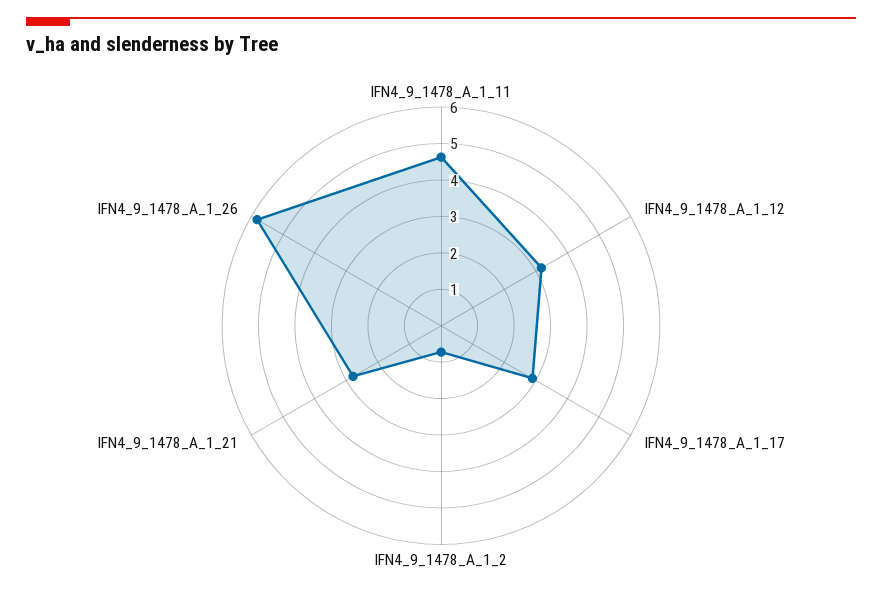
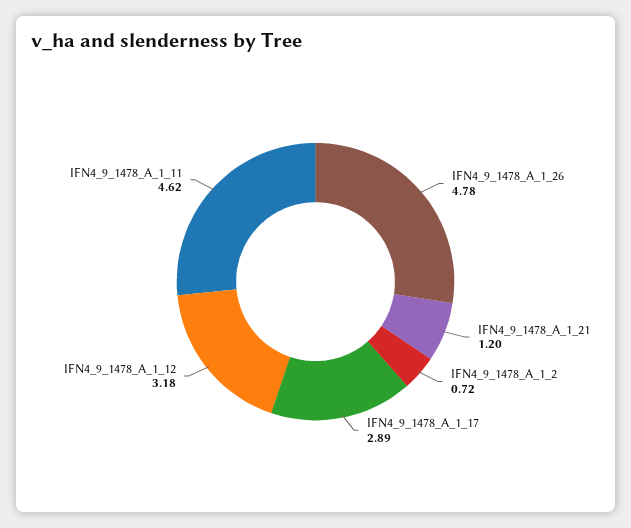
  {
    "IFN4_9_1478_A_1_11": 4.62,
    "IFN4_9_1478_A_1_12": 3.18,
    "IFN4_9_1478_A_1_17": 2.89,
    "IFN4_9_1478_A_1_2": 0.72,
-   "IFN4_9_1478_A_1_21": 2.75,
+   "IFN4_9_1478_A_1_21": 1.2,
-   "IFN4_9_1478_A_1_26": 5.75
+   "IFN4_9_1478_A_1_26": 4.78
  }

